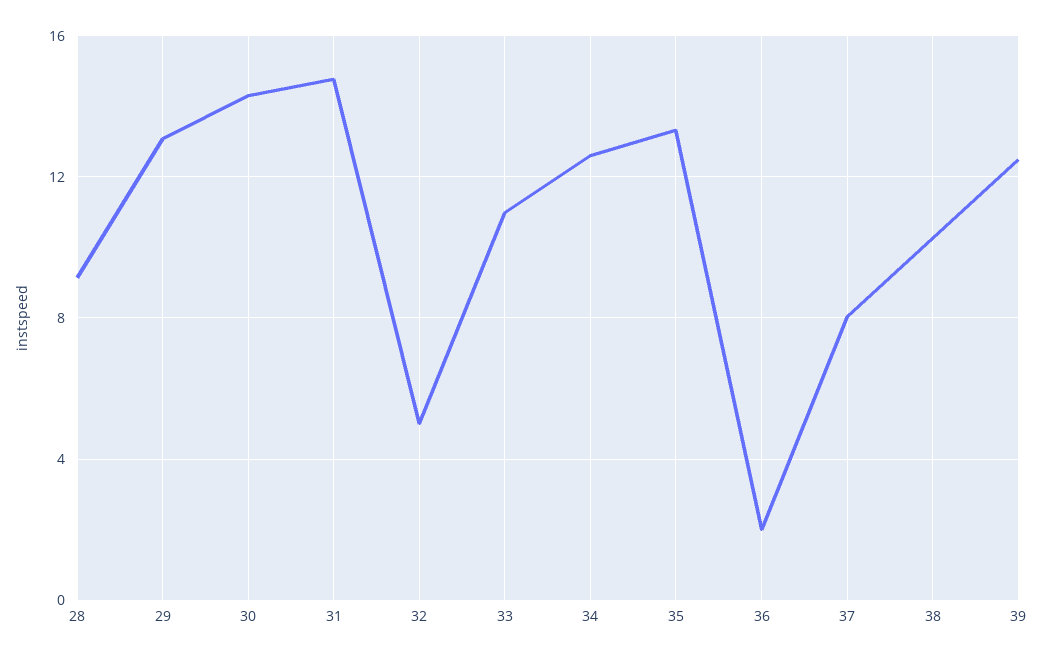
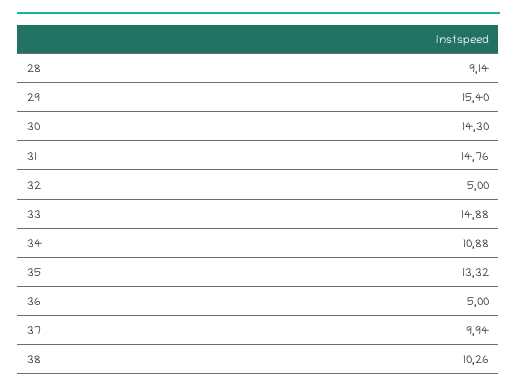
  {
    "28": 9.14,
-   "29": 13,
+   "29": 15.4,
    "30": 14.3,
    "31": 14.76,
    "32": 5,
-   "33": 11,
+   "33": 14.88,
-   "34": 12.5,
+   "34": 10.88,
    "35": 13.32,
-   "36": 2,
+   "36": 5,
-   "37": 8,
+   "37": 9.94,
-   "38": 10.26,
+   "38": 10.26
-   "39": 12.5
  }

